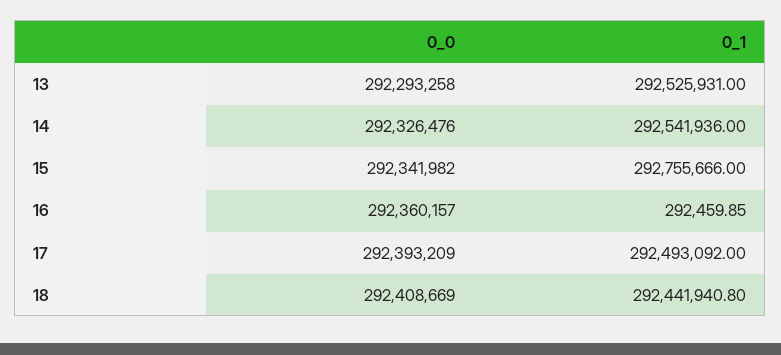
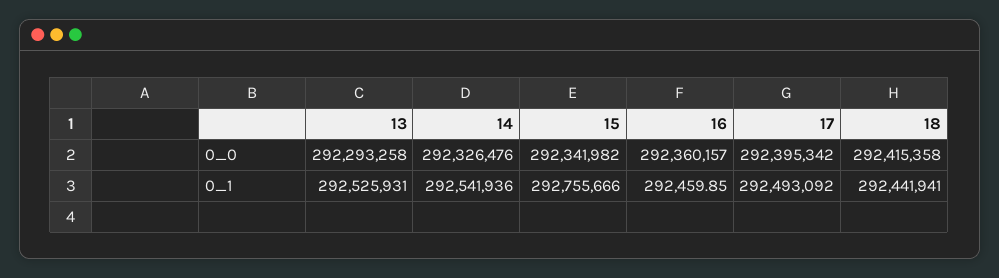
  {
    "0_0": {
      "13": 292293258,
      "14": 292326476,
      "15": 292341982,
      "16": 292360157,
-     "17": 292393209,
+     "17": 292395342,
-     "18": 292408669
+     "18": 292415358
    },
    "0_1": {
      "13": 292525931,
      "14": 292541936,
      "15": 292755666,
      "16": 292459.85,
      "17": 292493092,
-     "18": 292441940.8
+     "18": 292441941
    }
  }

